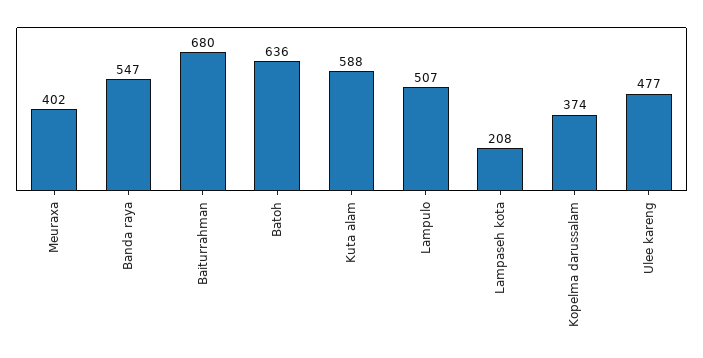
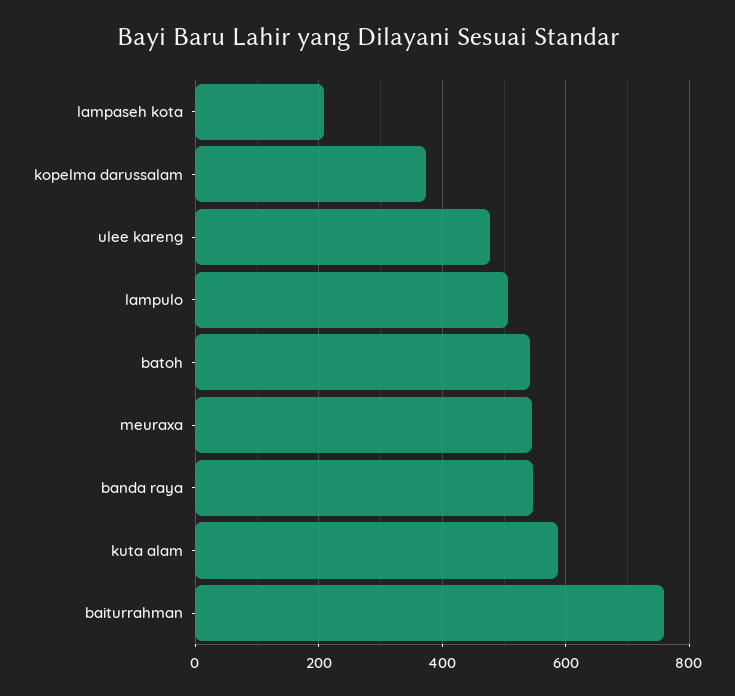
  {
-   "Meuraxa": 402,
+   "Meuraxa": 540,
    "Banda raya": 547,
-   "Baiturrahman": 680,
+   "Baiturrahman": 760,
-   "Batoh": 636,
+   "Batoh": 540,
    "Kuta alam": 588,
    "Lampulo": 507,
    "Lampaseh kota": 208,
    "Kopelma darussalam": 374,
    "Ulee kareng": 477
  }

